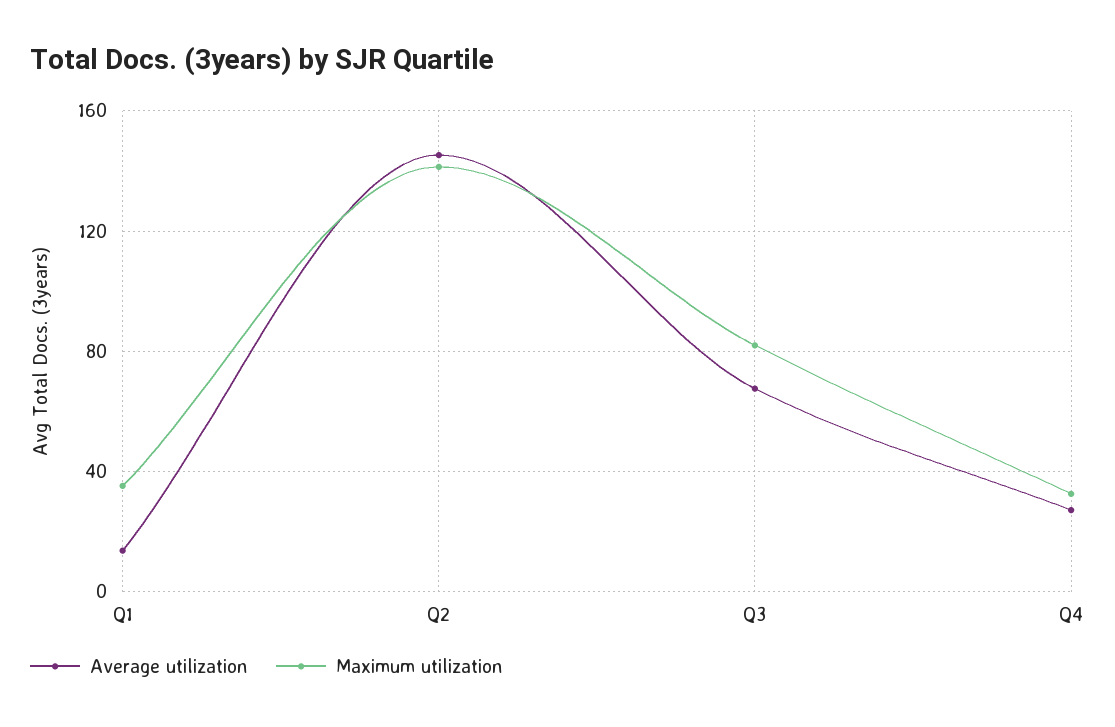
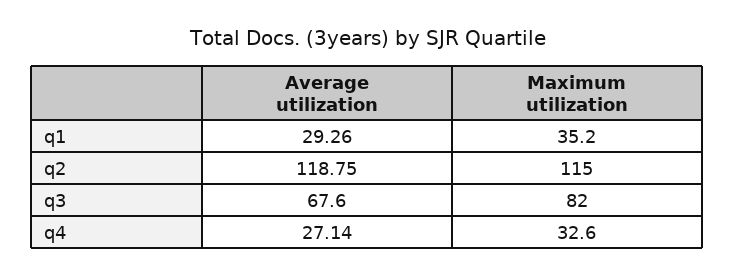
  {
    "Average utilization": {
-     "Q1": 15,
+     "Q1": 29.26,
-     "Q2": 145,
+     "Q2": 118.75,
      "Q3": 67.6,
      "Q4": 27.14
    },
    "Maximum utilization": {
      "Q1": 35.2,
-     "Q2": 140,
+     "Q2": 115,
      "Q3": 82,
      "Q4": 32.6
    }
  }

